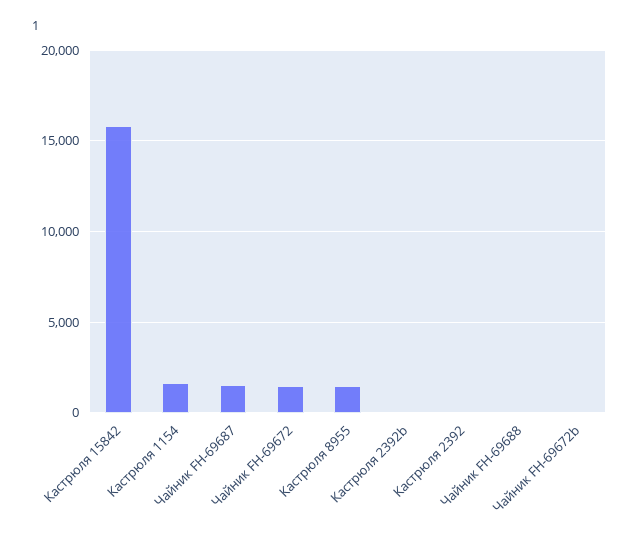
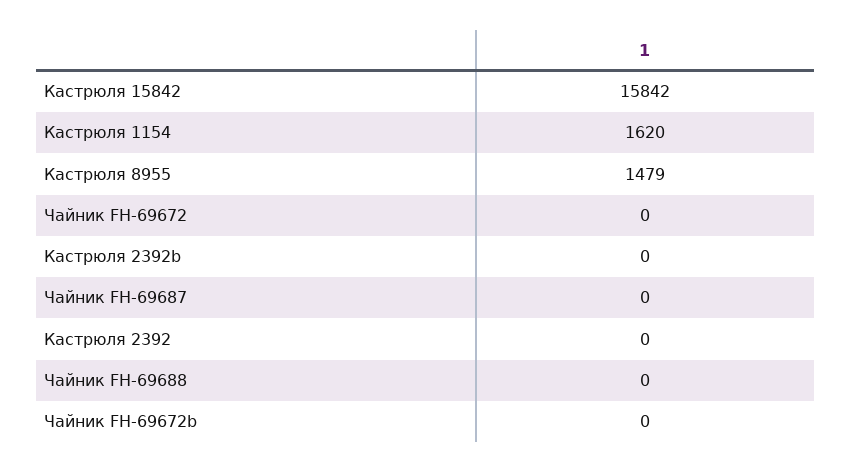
  {
    "Кастрюля 15842": 15842,
    "Кастрюля 1154": 1620,
-   "Чайник FH-69687": 1500,
+   "Чайник FH-69687": 0,
-   "Чайник FH-69672": 1500,
+   "Чайник FH-69672": 0,
    "Кастрюля 8955": 1479,
    "Кастрюля 2392b": 0,
    "Кастрюля 2392": 0,
    "Чайник FH-69688": 0,
    "Чайник FH-69672b": 0
  }

